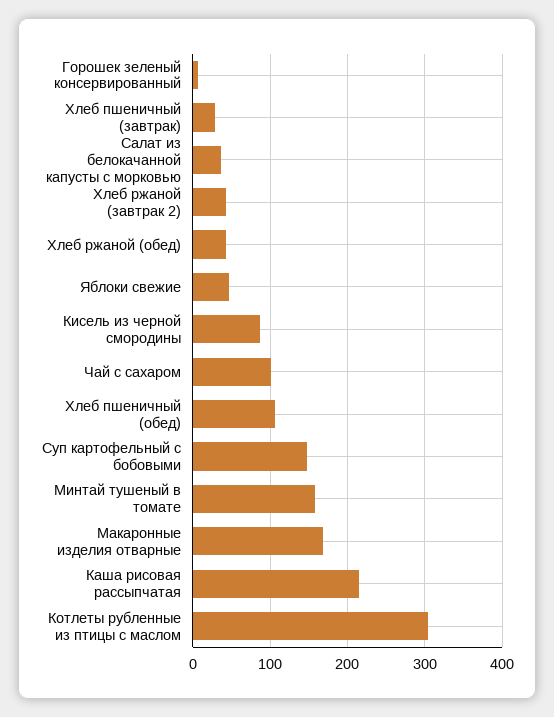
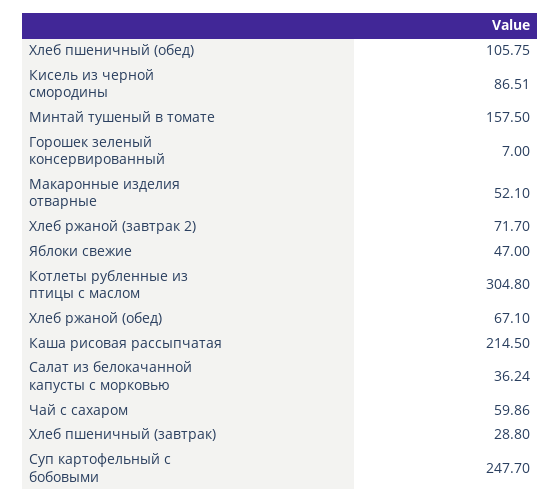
  {
    "Горошек зеленый консервированный": 7,
    "Хлеб пшеничный (завтрак)": 28.8,
    "Салат из белокачанной капусты с морковью": 36.24,
-   "Хлеб ржаной (завтрак 2)": 40,
+   "Хлеб ржаной (завтрак 2)": 71.7,
-   "Хлеб ржаной (обед)": 40,
+   "Хлеб ржаной (обед)": 67.1,
    "Яблоки свежие": 47,
    "Кисель из черной смородины": 86.51,
-   "Чай с сахаром": 100,
+   "Чай с сахаром": 59.86,
    "Хлеб пшеничный (обед)": 105.75,
-   "Суп картофельный с бобовыми": 150,
+   "Суп картофельный с бобовыми": 247.7,
    "Минтай тушеный в томате": 157.5,
-   "Макаронные изделия отварные": 170,
+   "Макаронные изделия отварные": 52.1,
    "Каша рисовая рассыпчатая": 214.5,
    "Котлеты рубленные из птицы с маслом": 304.8
  }

